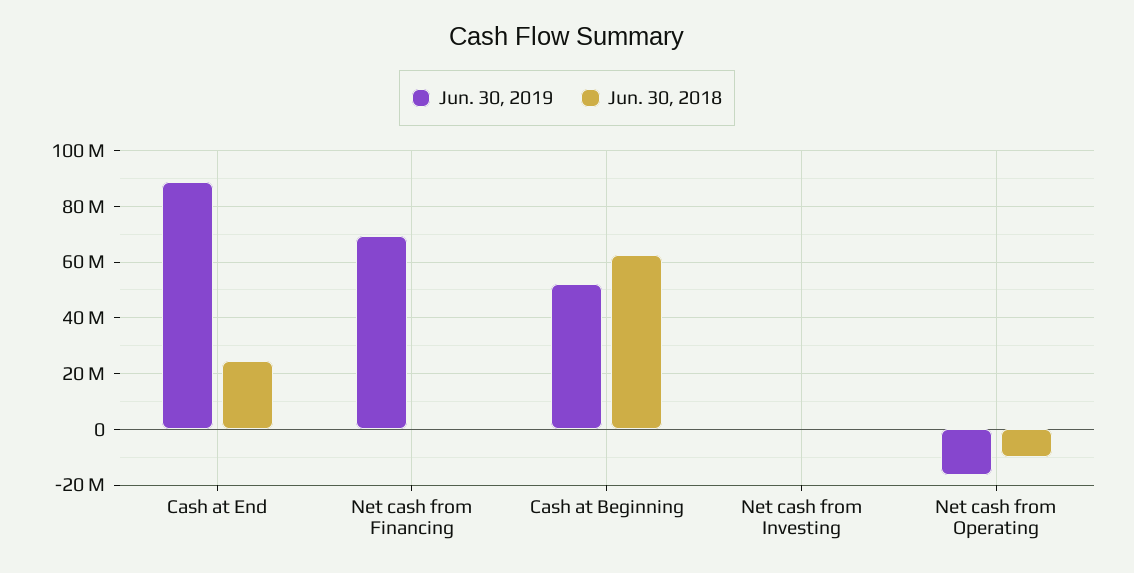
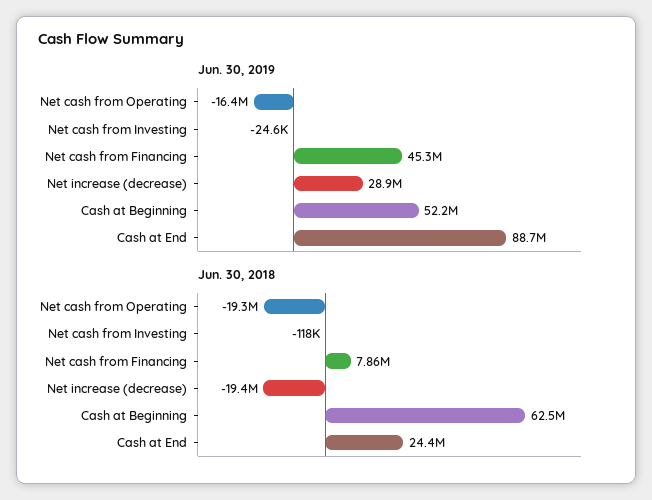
  {
    "Jun. 30, 2019": {
      "Cash at End": 88700000,
-     "Net cash from Financing": 70000000,
+     "Net cash from Financing": 45300000,
      "Cash at Beginning": 52200000,
      "Net cash from Investing": -24600,
-     "Net cash from Operating": -16400000
+     "Net cash from Operating": -16400000,
+     "Net increase (decrease)": 28900000
    },
    "Jun. 30, 2018": {
      "Cash at End": 24400000,
-     "Net cash from Financing": 0,
+     "Net cash from Financing": 7860000,
      "Cash at Beginning": 62500000,
      "Net cash from Investing": -118000,
-     "Net cash from Operating": -10000000
+     "Net cash from Operating": -19300000,
+     "Net increase (decrease)": -19400000
    }
  }

